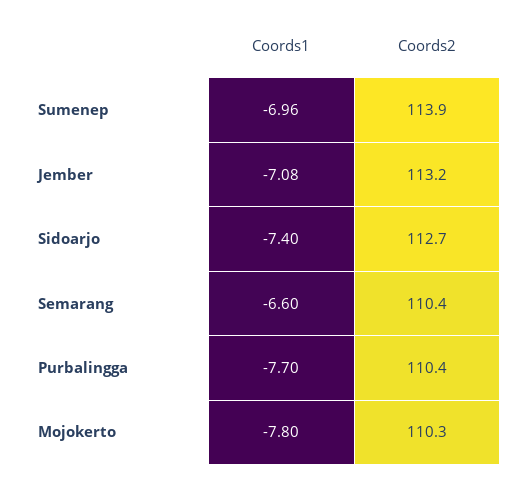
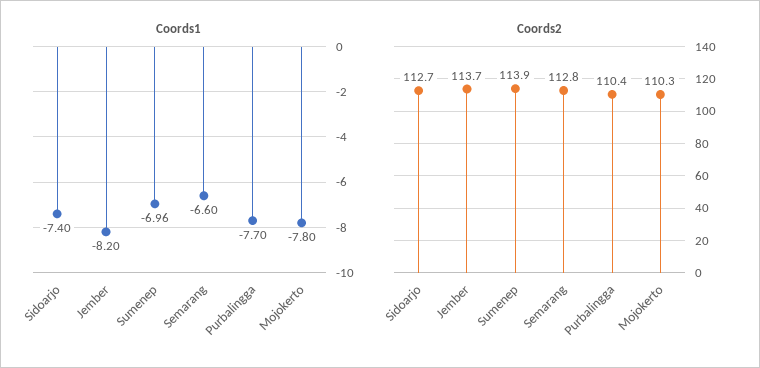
  {
    "Coords1": {
      "Sumenep": -6.96,
-     "Jember": -7.08,
+     "Jember": -8.2,
      "Sidoarjo": -7.4,
      "Semarang": -6.6,
      "Purbalingga": -7.7,
      "Mojokerto": -7.8
    },
    "Coords2": {
      "Sumenep": 113.9,
-     "Jember": 113.2,
+     "Jember": 113.7,
      "Sidoarjo": 112.7,
-     "Semarang": 110.4,
+     "Semarang": 112.8,
      "Purbalingga": 110.4,
      "Mojokerto": 110.3
    }
  }

